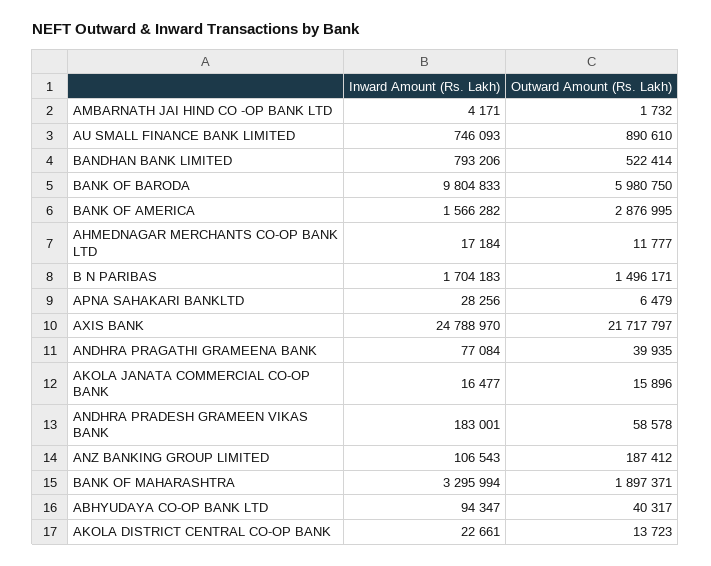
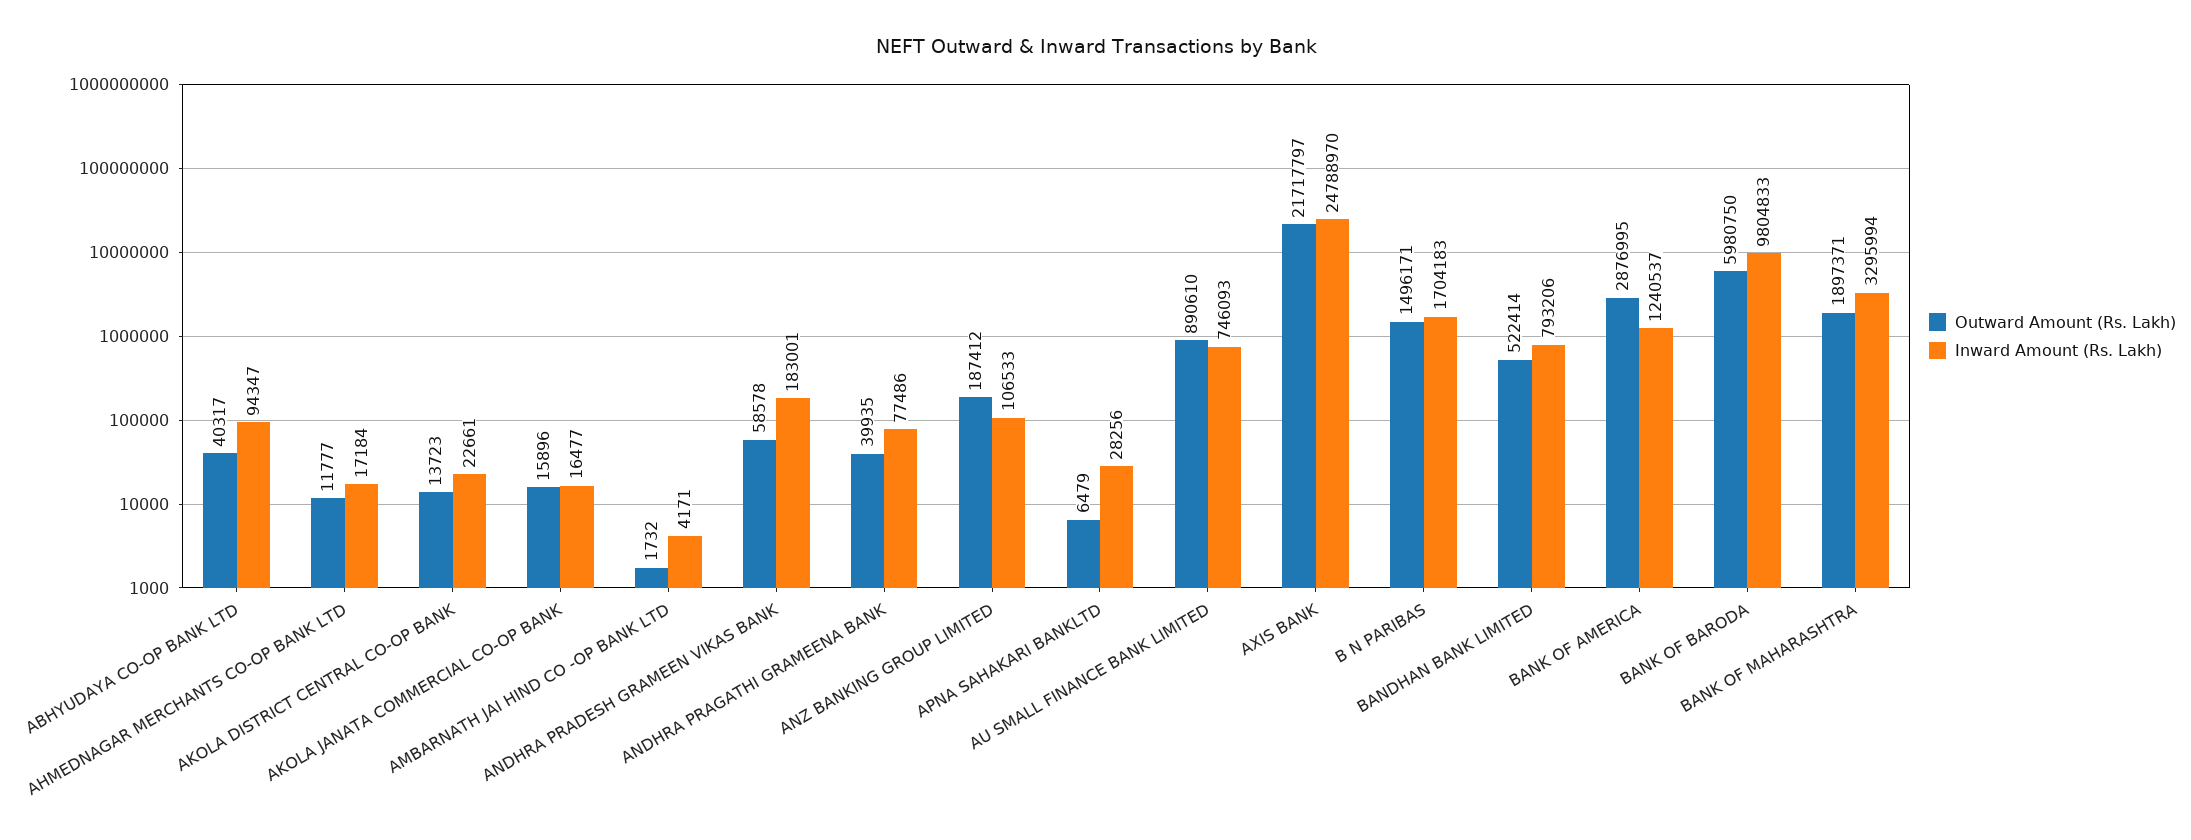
  {
    "Inward Amount (Rs. Lakh)": {
      "AMBARNATH JAI HIND CO -OP BANK LTD": 4171,
      "AU SMALL FINANCE BANK LIMITED": 746093,
      "BANDHAN BANK LIMITED": 793206,
      "BANK OF BARODA": 9804833,
-     "BANK OF AMERICA": 1566282,
+     "BANK OF AMERICA": 1240537,
      "AHMEDNAGAR MERCHANTS CO-OP BANK LTD": 17184,
      "B N PARIBAS": 1704183,
      "APNA SAHAKARI BANKLTD": 28256,
      "AXIS BANK": 24788970,
-     "ANDHRA PRAGATHI GRAMEENA BANK": 77084,
+     "ANDHRA PRAGATHI GRAMEENA BANK": 77486,
      "AKOLA JANATA COMMERCIAL CO-OP BANK": 16477,
      "ANDHRA PRADESH GRAMEEN VIKAS BANK": 183001,
-     "ANZ BANKING GROUP LIMITED": 106543,
+     "ANZ BANKING GROUP LIMITED": 106533,
      "BANK OF MAHARASHTRA": 3295994,
      "ABHYUDAYA CO-OP BANK LTD": 94347,
      "AKOLA DISTRICT CENTRAL CO-OP BANK": 22661
    },
    "Outward Amount (Rs. Lakh)": {
      "AMBARNATH JAI HIND CO -OP BANK LTD": 1732,
      "AU SMALL FINANCE BANK LIMITED": 890610,
      "BANDHAN BANK LIMITED": 522414,
      "BANK OF BARODA": 5980750,
      "BANK OF AMERICA": 2876995,
      "AHMEDNAGAR MERCHANTS CO-OP BANK LTD": 11777,
      "B N PARIBAS": 1496171,
      "APNA SAHAKARI BANKLTD": 6479,
      "AXIS BANK": 21717797,
      "ANDHRA PRAGATHI GRAMEENA BANK": 39935,
      "AKOLA JANATA COMMERCIAL CO-OP BANK": 15896,
      "ANDHRA PRADESH GRAMEEN VIKAS BANK": 58578,
      "ANZ BANKING GROUP LIMITED": 187412,
      "BANK OF MAHARASHTRA": 1897371,
      "ABHYUDAYA CO-OP BANK LTD": 40317,
      "AKOLA DISTRICT CENTRAL CO-OP BANK": 13723
    }
  }

